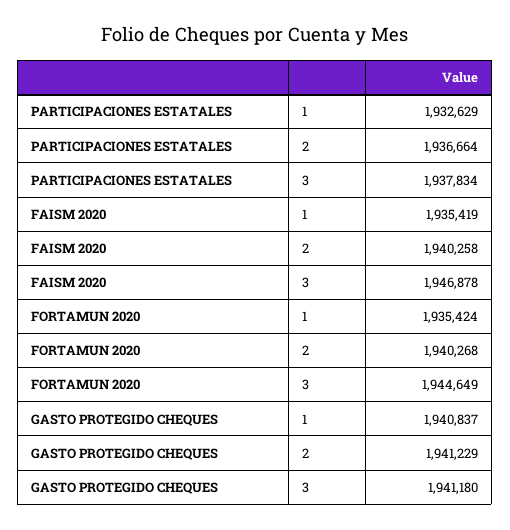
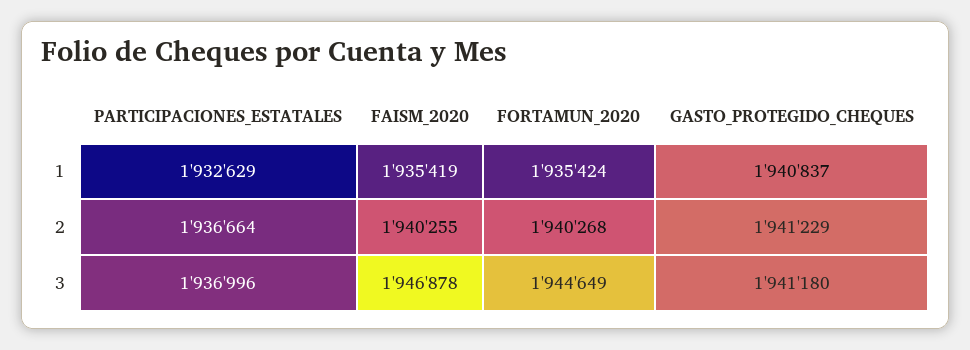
  {
    "PARTICIPACIONES ESTATALES": {
      "1": 1932629,
      "2": 1936664,
-     "3": 1937834
+     "3": 1936996
    },
    "FAISM 2020": {
      "1": 1935419,
-     "2": 1940258,
+     "2": 1940255,
      "3": 1946878
    },
    "FORTAMUN 2020": {
      "1": 1935424,
      "2": 1940268,
      "3": 1944649
    },
    "GASTO PROTEGIDO CHEQUES": {
      "1": 1940837,
      "2": 1941229,
      "3": 1941180
    }
  }

